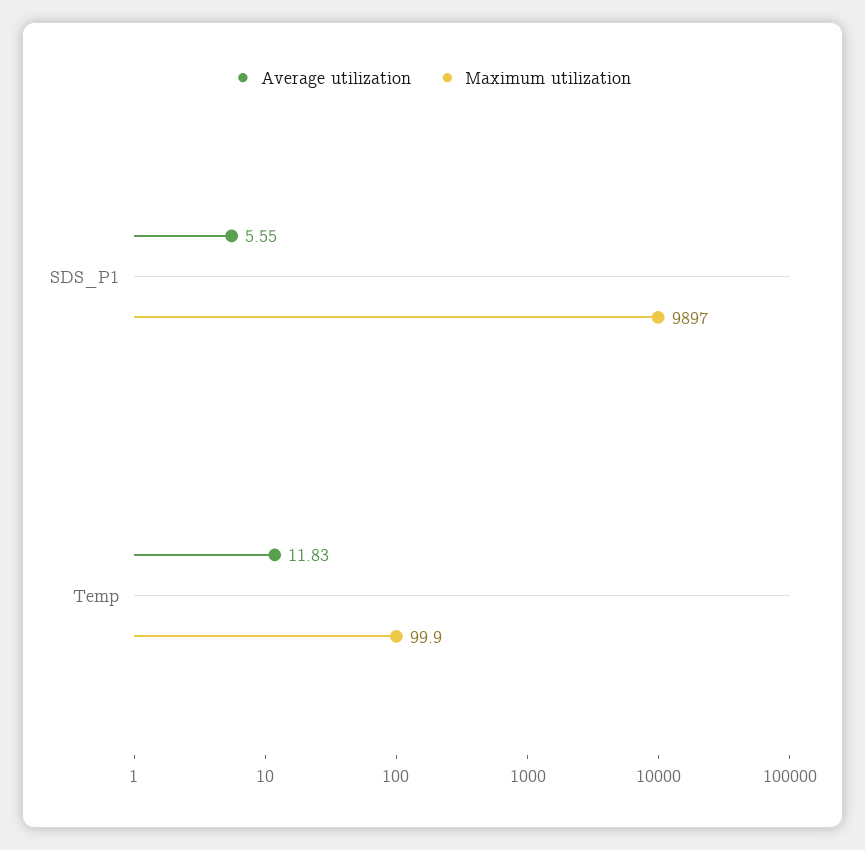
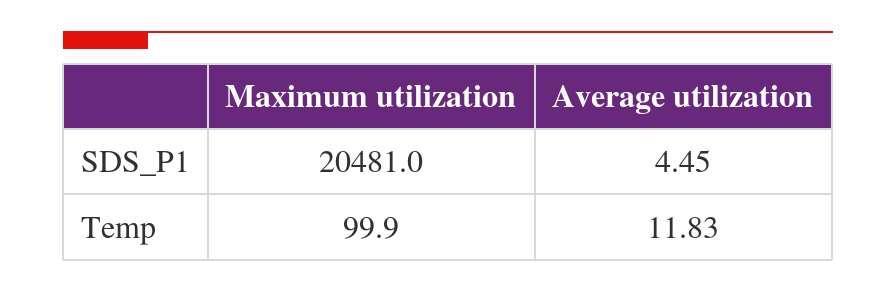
  {
    "Average utilization": {
-     "SDS_P1": 5.55,
+     "SDS_P1": 4.45,
      "Temp": 11.83
    },
    "Maximum utilization": {
-     "SDS_P1": 9897,
+     "SDS_P1": 20481,
      "Temp": 99.9
    }
  }

